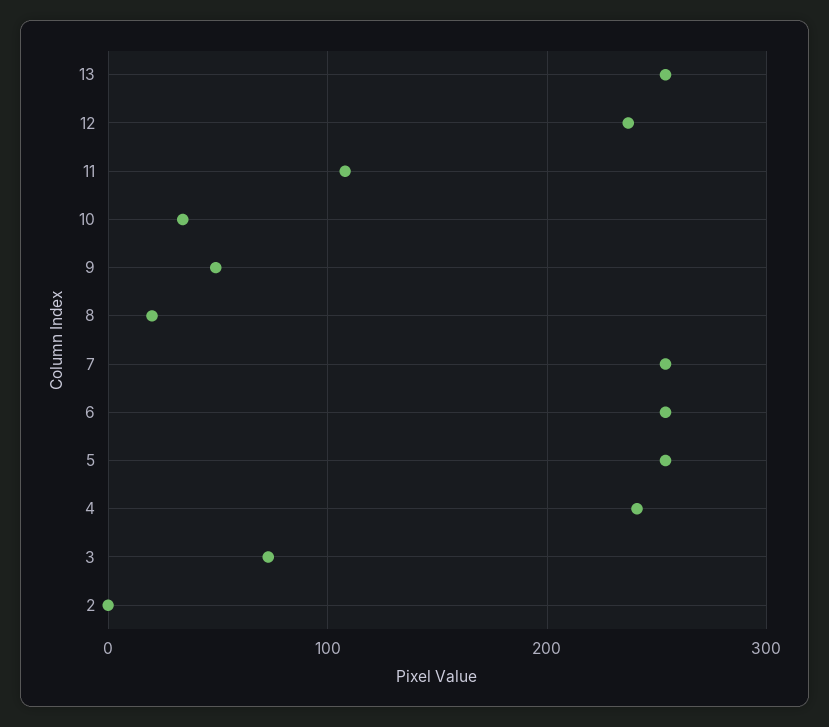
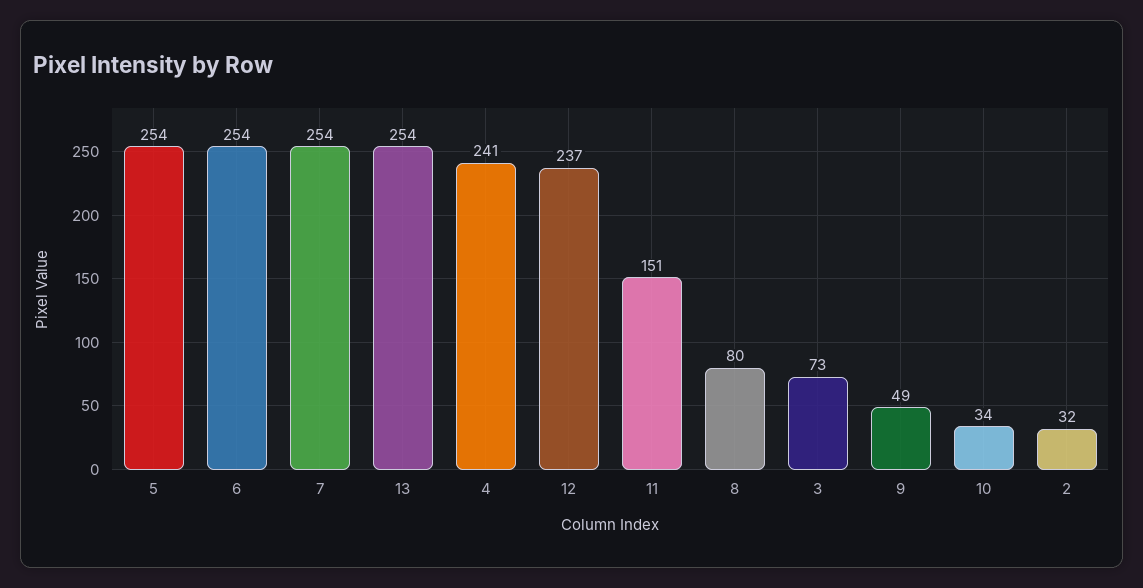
  {
    "13": 254,
    "12": 237,
-   "11": 110,
+   "11": 151,
    "10": 34,
    "9": 49,
-   "8": 20,
+   "8": 80,
    "7": 254,
    "6": 254,
    "5": 254,
    "4": 241,
    "3": 73,
-   "2": 0
+   "2": 32
  }

